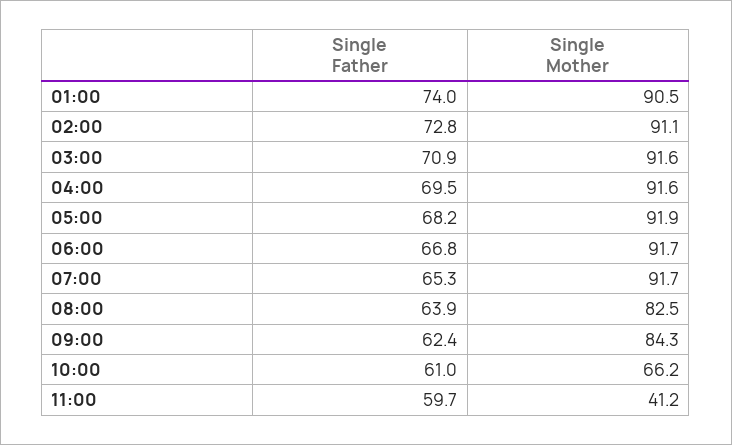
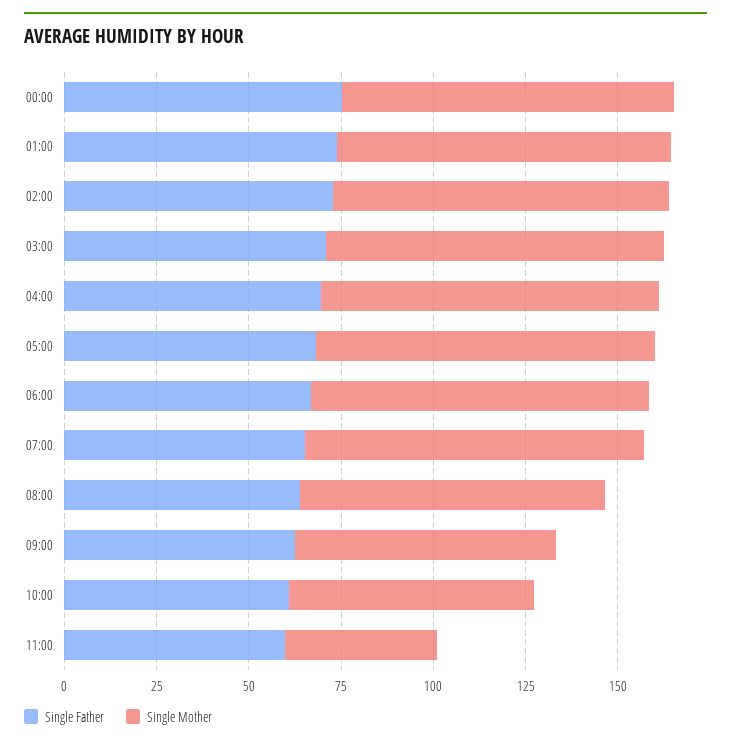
  {
    "Single Father": {
      "01:00": 74,
      "02:00": 72.8,
      "03:00": 70.9,
      "04:00": 69.5,
      "05:00": 68.2,
      "06:00": 66.8,
      "07:00": 65.3,
      "08:00": 63.9,
      "09:00": 62.4,
      "10:00": 61,
-     "11:00": 59.7
+     "11:00": 59.7,
+     "00:00": 75
    },
    "Single Mother": {
      "01:00": 90.5,
      "02:00": 91.1,
      "03:00": 91.6,
      "04:00": 91.6,
      "05:00": 91.9,
      "06:00": 91.7,
      "07:00": 91.7,
      "08:00": 82.5,
-     "09:00": 84.3,
+     "09:00": 70,
      "10:00": 66.2,
-     "11:00": 41.2
+     "11:00": 41.2,
+     "00:00": 90
    }
  }

